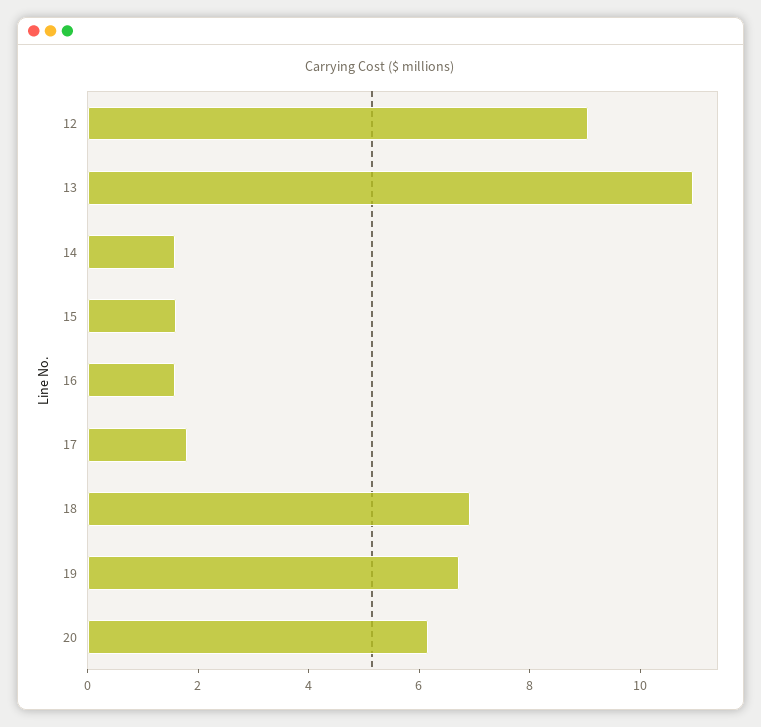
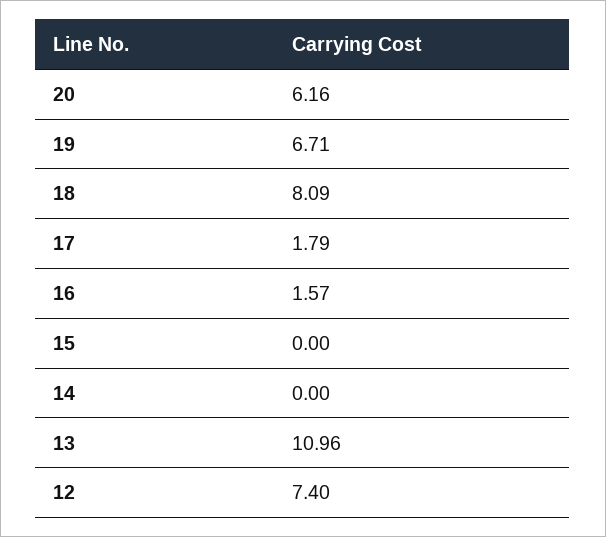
  {
-   "12": 9,
+   "12": 7.4,
    "13": 10.96,
-   "14": 1.5,
+   "14": 0,
-   "15": 1.5,
+   "15": 0,
    "16": 1.57,
    "17": 1.79,
-   "18": 7,
+   "18": 8.09,
    "19": 6.71,
    "20": 6.16
  }

